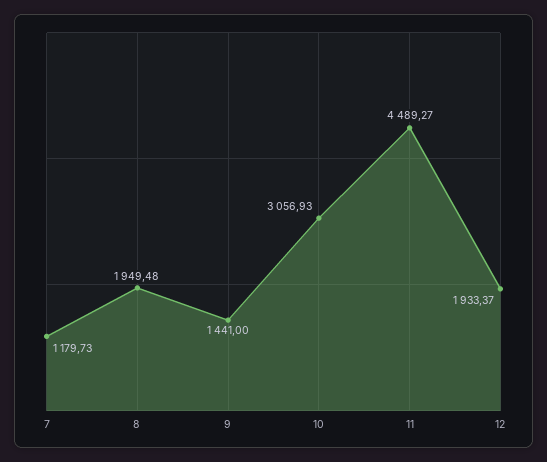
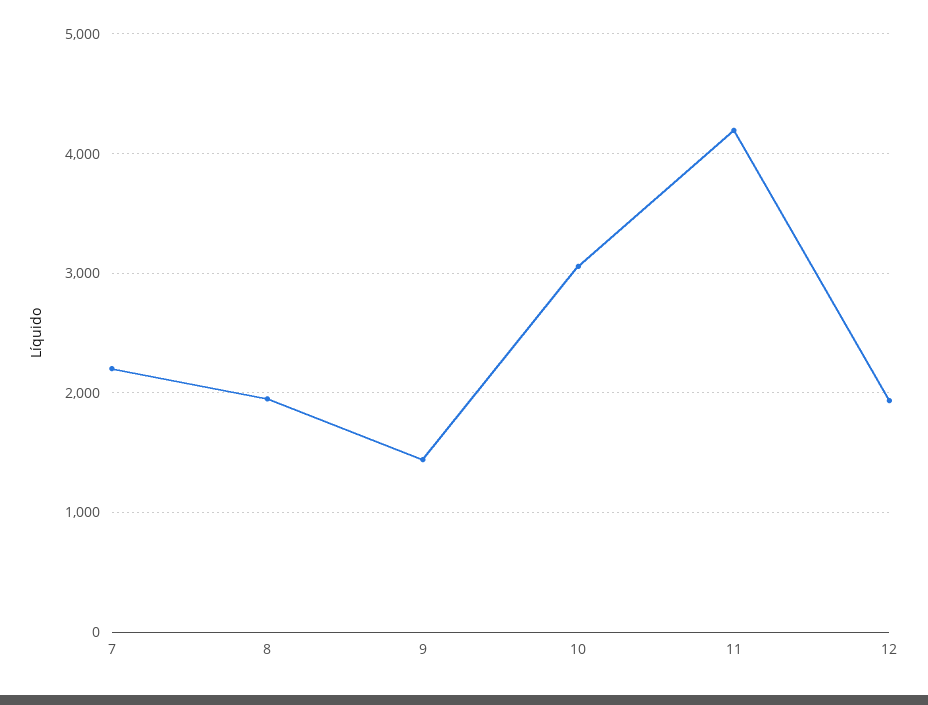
  {
-   "7": 1179.73,
+   "7": 2200,
    "8": 1949.48,
    "9": 1441,
    "10": 3056.93,
-   "11": 4489.27,
+   "11": 4200,
    "12": 1933.37
  }

